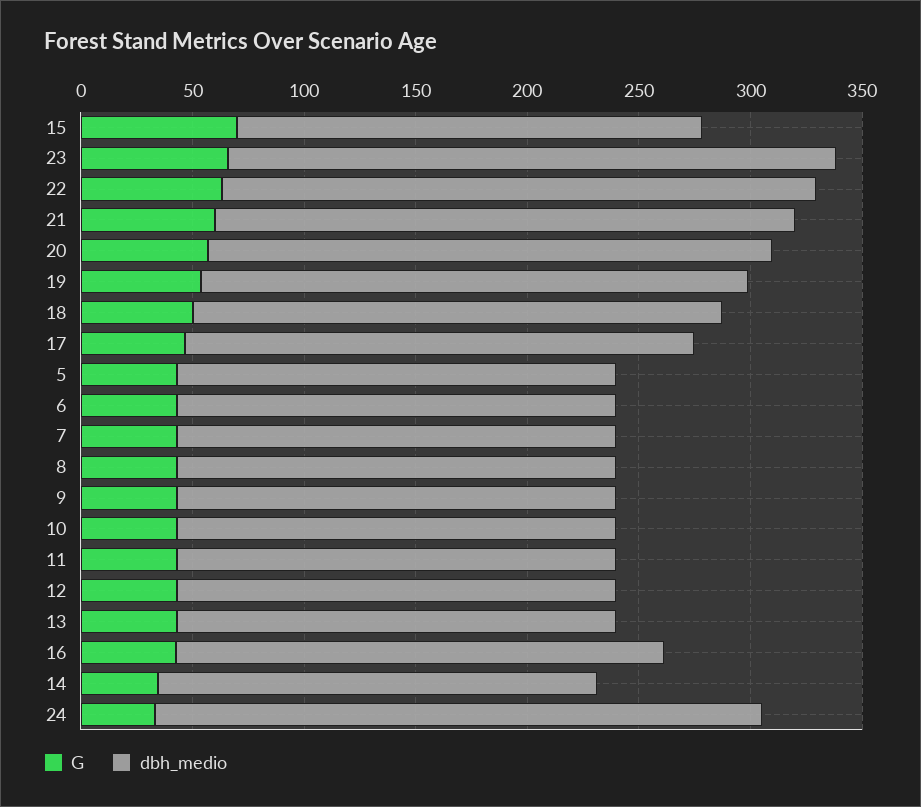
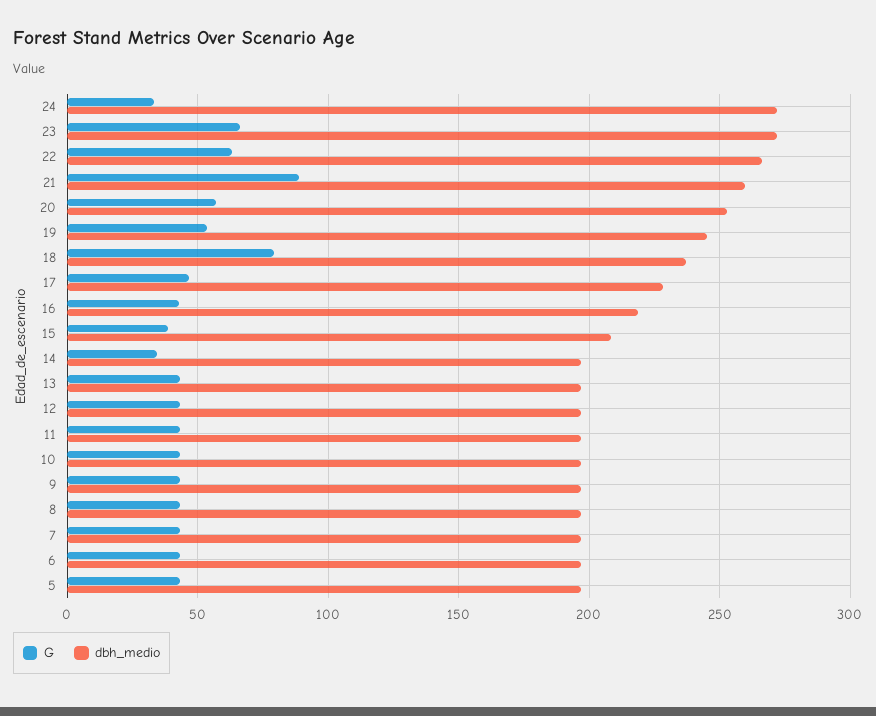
  {
    "G": {
-     "15": 70,
+     "15": 40,
      "23": 65,
      "22": 65,
-     "21": 60,
+     "21": 90,
      "20": 55,
      "19": 55,
-     "18": 50,
+     "18": 80,
      "17": 45,
      "5": 45,
      "6": 45,
      "7": 45,
      "8": 45,
      "9": 45,
      "10": 45,
      "11": 45,
      "12": 45,
      "13": 45,
      "16": 45,
      "14": 35,
      "24": 35
    },
    "dbh_medio": {
      "15": 210,
      "23": 270,
      "22": 265,
      "21": 260,
      "20": 255,
      "19": 245,
      "18": 235,
      "17": 230,
      "5": 195,
      "6": 195,
      "7": 195,
      "8": 195,
      "9": 195,
      "10": 195,
      "11": 195,
      "12": 195,
      "13": 195,
      "16": 220,
      "14": 195,
      "24": 270
    }
  }

